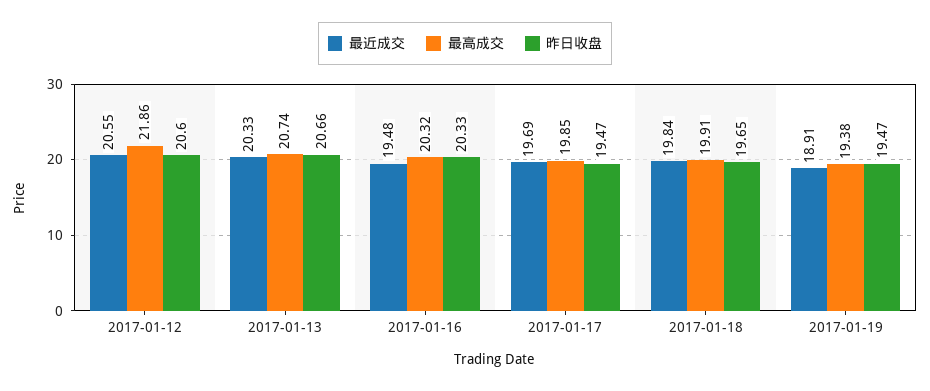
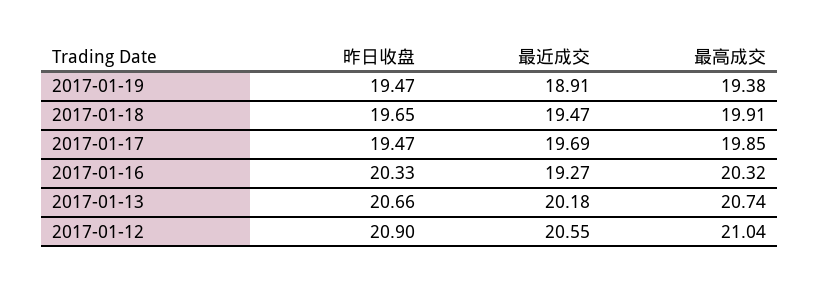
  {
    "最近成交": {
      "2017-01-12": 20.55,
-     "2017-01-13": 20.33,
+     "2017-01-13": 20.18,
-     "2017-01-16": 19.48,
+     "2017-01-16": 19.27,
      "2017-01-17": 19.69,
-     "2017-01-18": 19.84,
+     "2017-01-18": 19.47,
      "2017-01-19": 18.91
    },
    "最高成交": {
-     "2017-01-12": 21.86,
+     "2017-01-12": 21.04,
      "2017-01-13": 20.74,
      "2017-01-16": 20.32,
      "2017-01-17": 19.85,
      "2017-01-18": 19.91,
      "2017-01-19": 19.38
    },
    "昨日收盘": {
-     "2017-01-12": 20.6,
+     "2017-01-12": 20.9,
      "2017-01-13": 20.66,
      "2017-01-16": 20.33,
      "2017-01-17": 19.47,
      "2017-01-18": 19.65,
      "2017-01-19": 19.47
    }
  }

